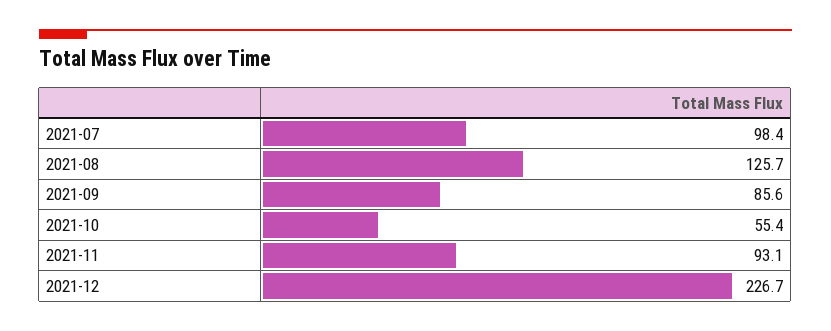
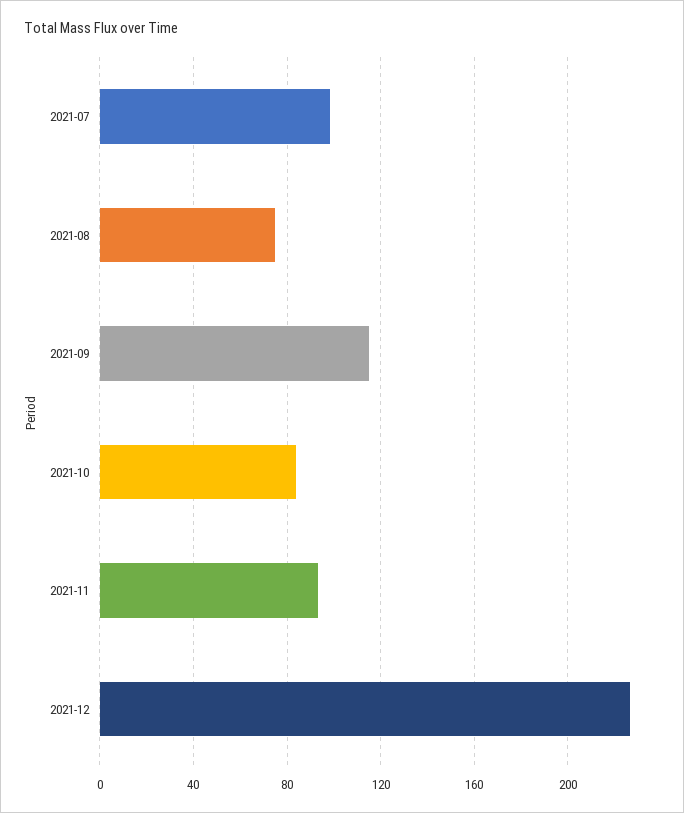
  {
    "2021-07": 98.4,
-   "2021-08": 125.7,
+   "2021-08": 75,
-   "2021-09": 85.6,
+   "2021-09": 115,
-   "2021-10": 55.4,
+   "2021-10": 85,
    "2021-11": 93.1,
    "2021-12": 226.7
  }

